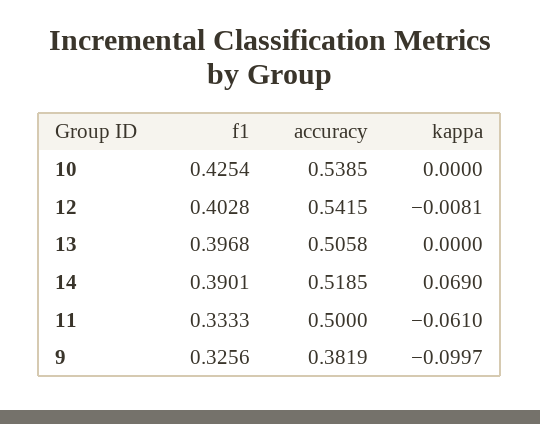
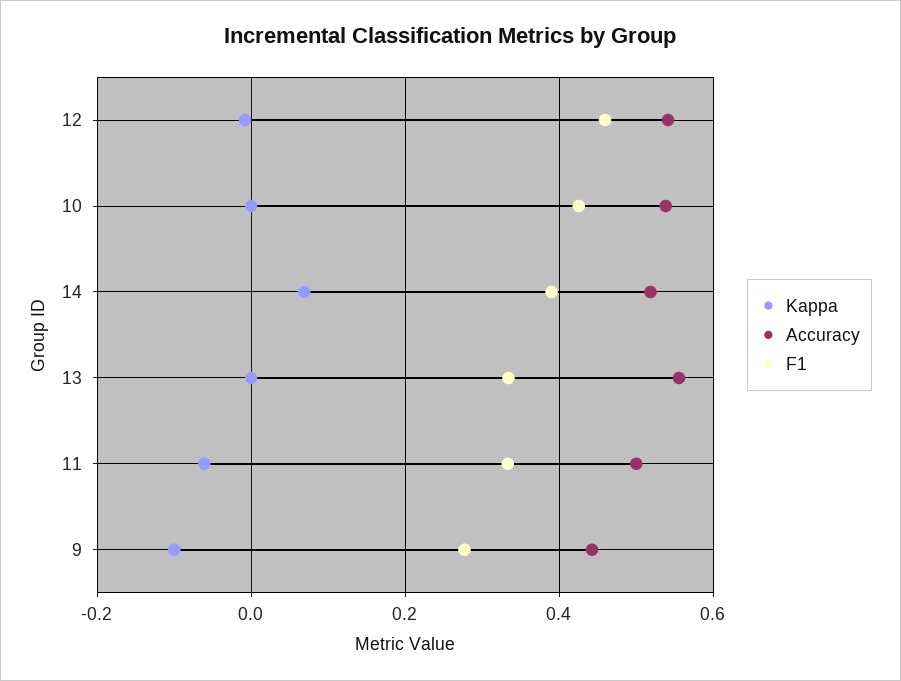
  {
    "f1": {
      "10": 0.4254,
-     "12": 0.4028,
+     "12": 0.46,
-     "13": 0.3968,
+     "13": 0.34,
      "14": 0.3901,
      "11": 0.3333,
-     "9": 0.3256
+     "9": 0.28
    },
    "accuracy": {
      "10": 0.5385,
      "12": 0.5415,
-     "13": 0.5058,
+     "13": 0.56,
      "14": 0.5185,
      "11": 0.5,
-     "9": 0.3819
+     "9": 0.44
    },
    "kappa": {
      "10": 0,
      "12": -0.0081,
      "13": 0,
      "14": 0.069,
      "11": -0.061,
      "9": -0.0997
    }
  }

